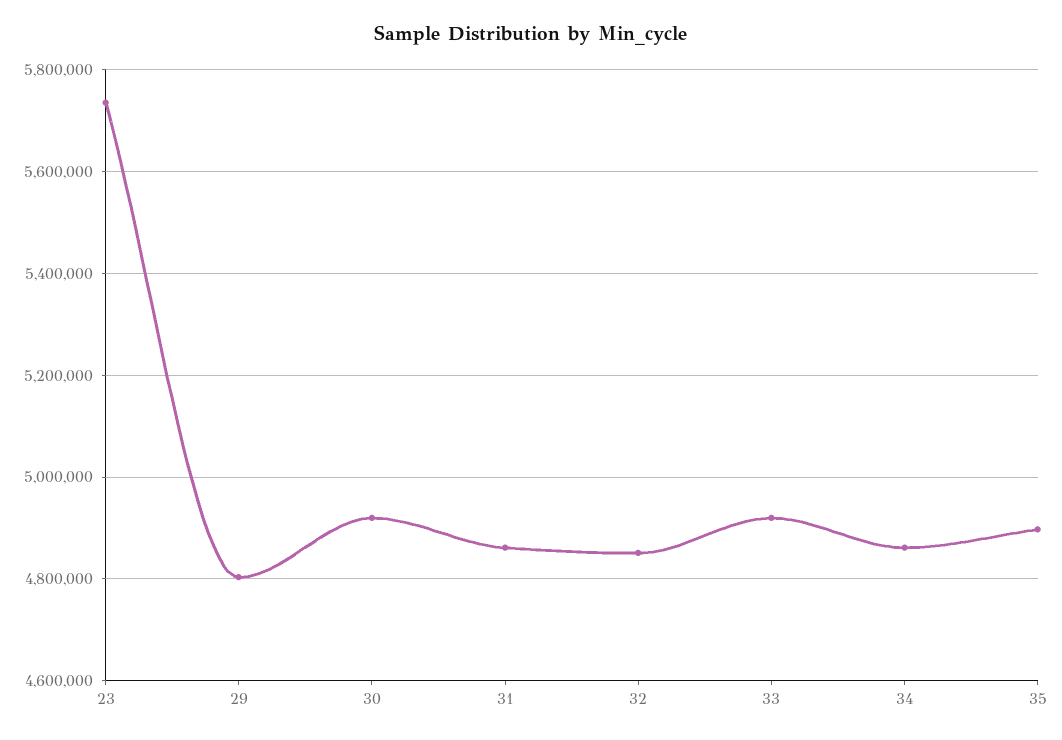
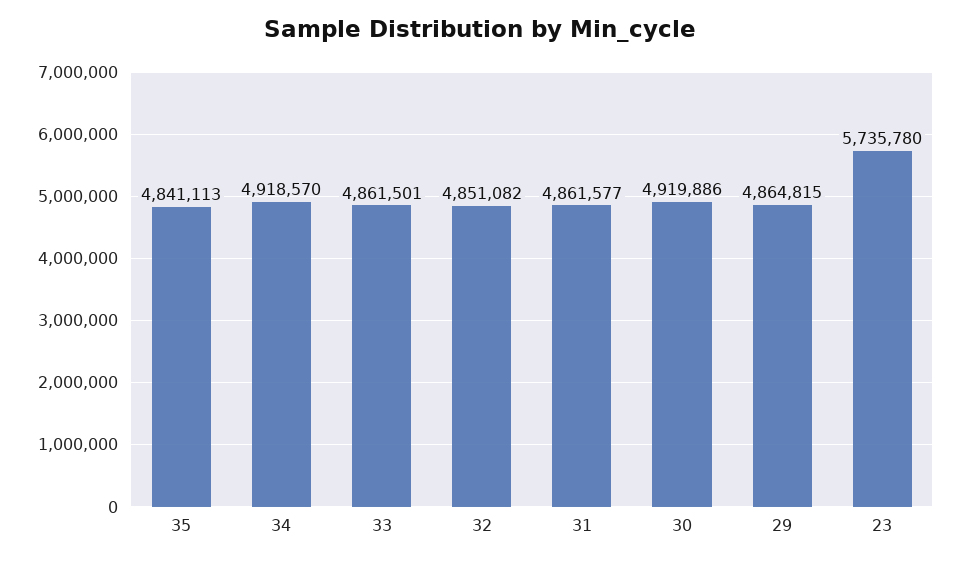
  {
    "23": 5735780,
-   "29": 4800000,
+   "29": 4864815,
    "30": 4919886,
    "31": 4861577,
    "32": 4851082,
-   "33": 4920000,
+   "33": 4861501,
-   "34": 4860000,
+   "34": 4918570,
-   "35": 4900000
+   "35": 4841113
  }

